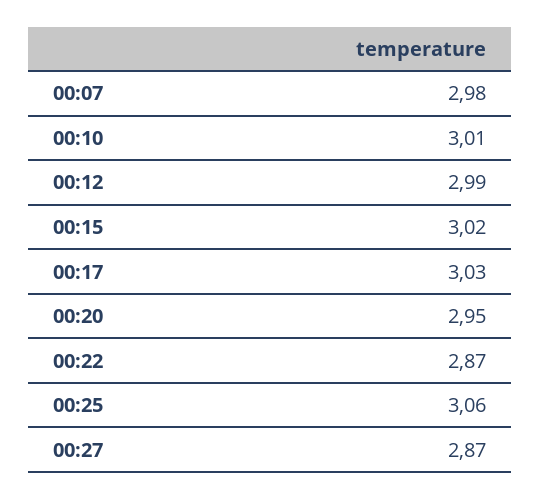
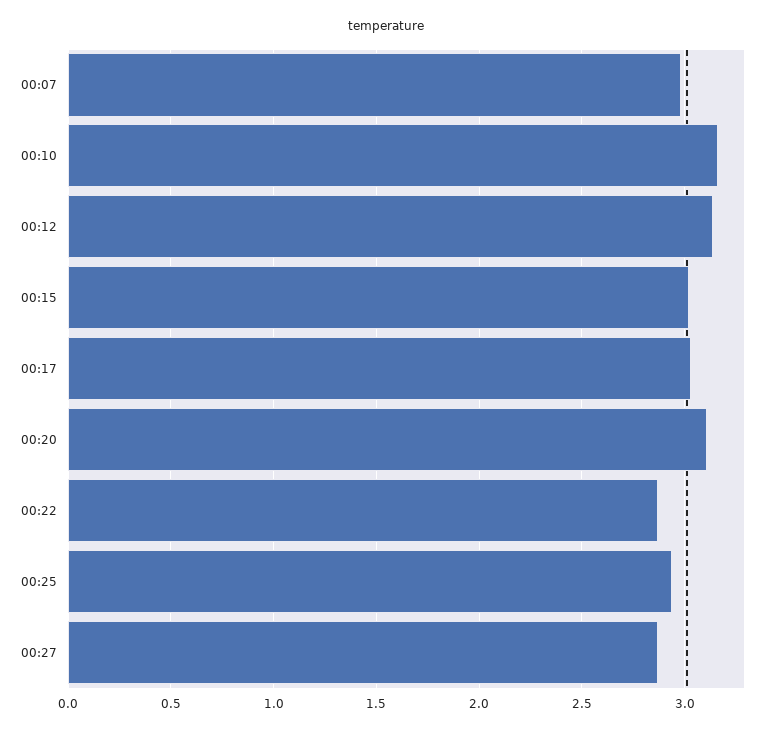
  {
    "00:07": 2.98,
-   "00:10": 3.01,
+   "00:10": 3.15,
-   "00:12": 2.99,
+   "00:12": 3.15,
    "00:15": 3.02,
    "00:17": 3.03,
-   "00:20": 2.95,
+   "00:20": 3.1,
    "00:22": 2.87,
-   "00:25": 3.06,
+   "00:25": 2.95,
    "00:27": 2.87
  }

